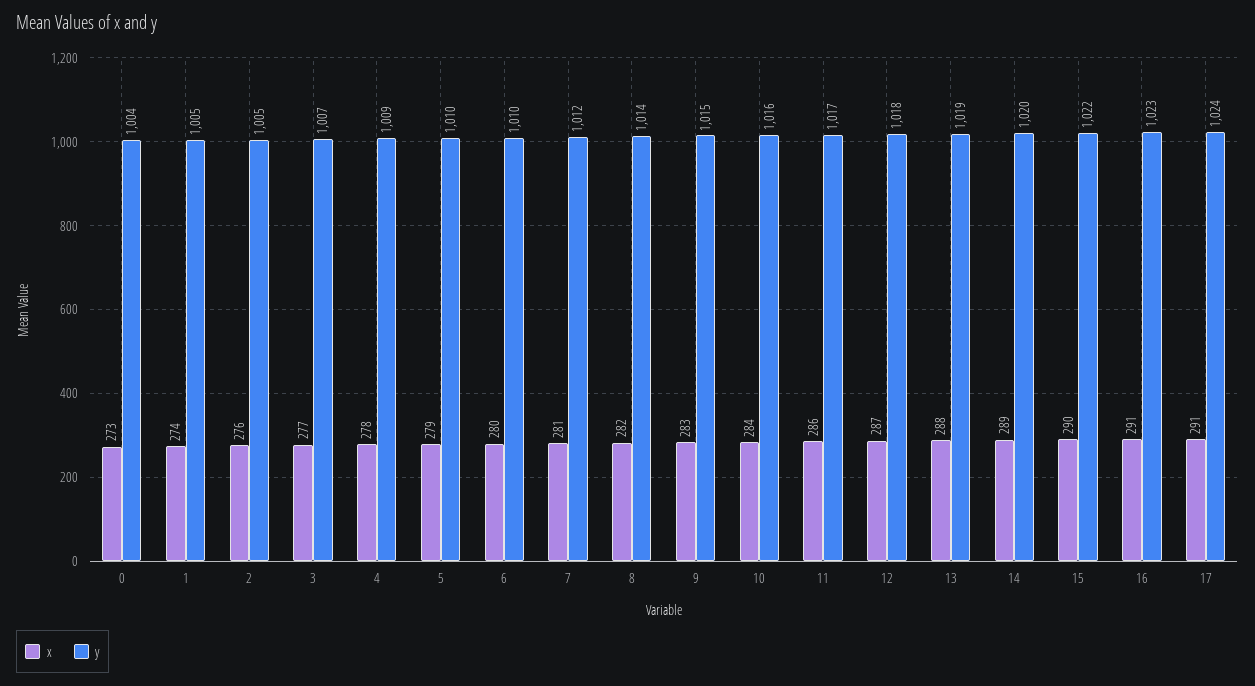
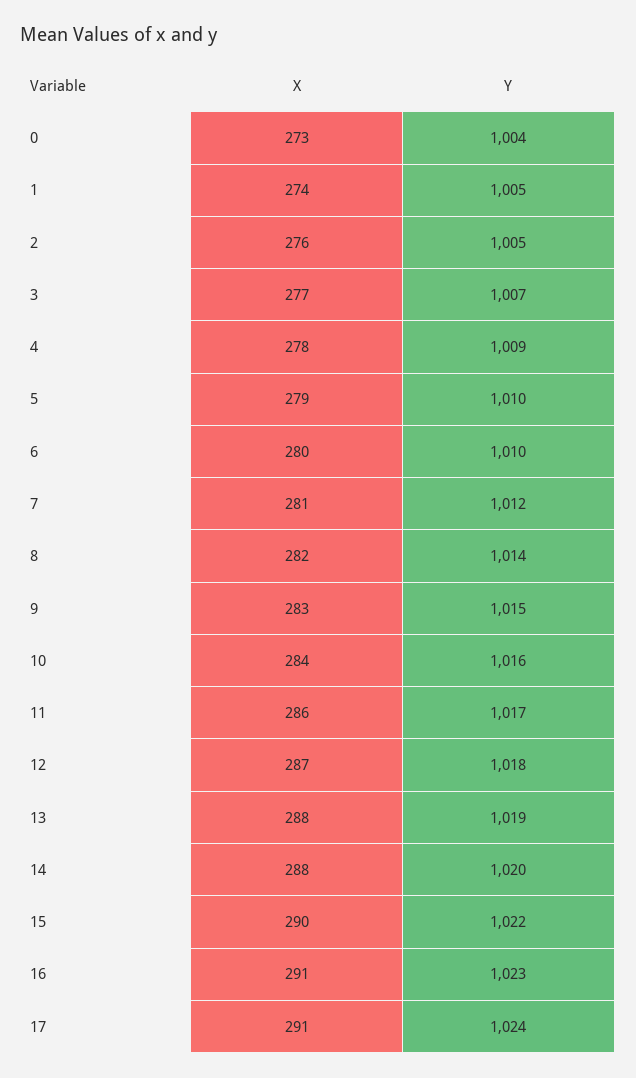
  {
    "x": {
      "0": 273,
      "1": 274,
      "2": 276,
      "3": 277,
      "4": 278,
      "5": 279,
      "6": 280,
      "7": 281,
      "8": 282,
      "9": 283,
      "10": 284,
      "11": 286,
      "12": 287,
      "13": 288,
-     "14": 289,
+     "14": 288,
      "15": 290,
      "16": 291,
      "17": 291
    },
    "y": {
      "0": 1004,
      "1": 1005,
      "2": 1005,
      "3": 1007,
      "4": 1009,
      "5": 1010,
      "6": 1010,
      "7": 1012,
      "8": 1014,
      "9": 1015,
      "10": 1016,
      "11": 1017,
      "12": 1018,
      "13": 1019,
      "14": 1020,
      "15": 1022,
      "16": 1023,
      "17": 1024
    }
  }

